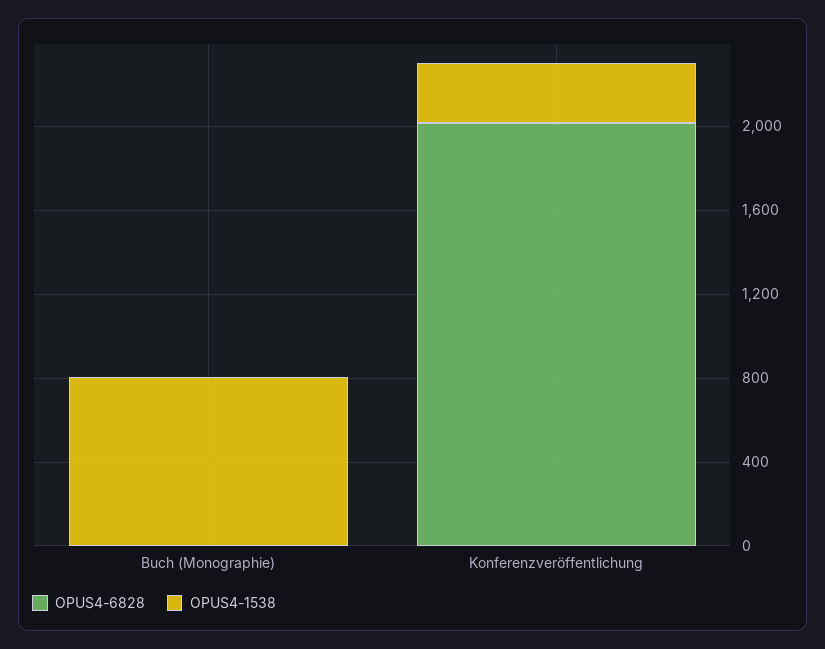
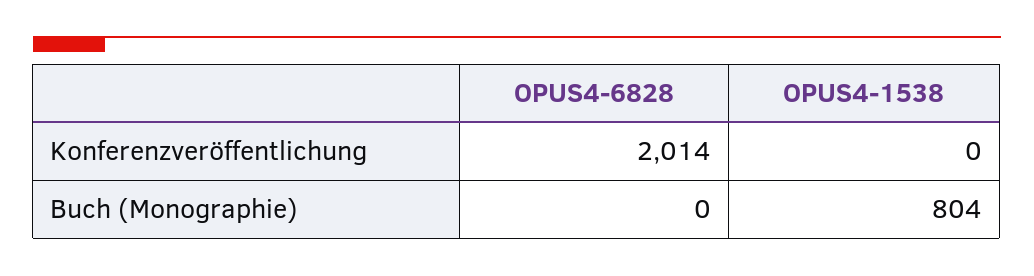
  {
    "OPUS4-6828": {
      "Buch (Monographie)": 0,
      "Konferenzveröffentlichung": 2014
    },
    "OPUS4-1538": {
      "Buch (Monographie)": 804,
-     "Konferenzveröffentlichung": 300
+     "Konferenzveröffentlichung": 0
    }
  }

